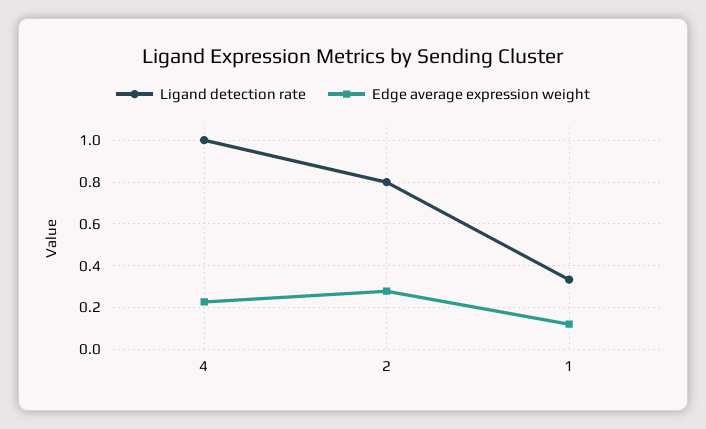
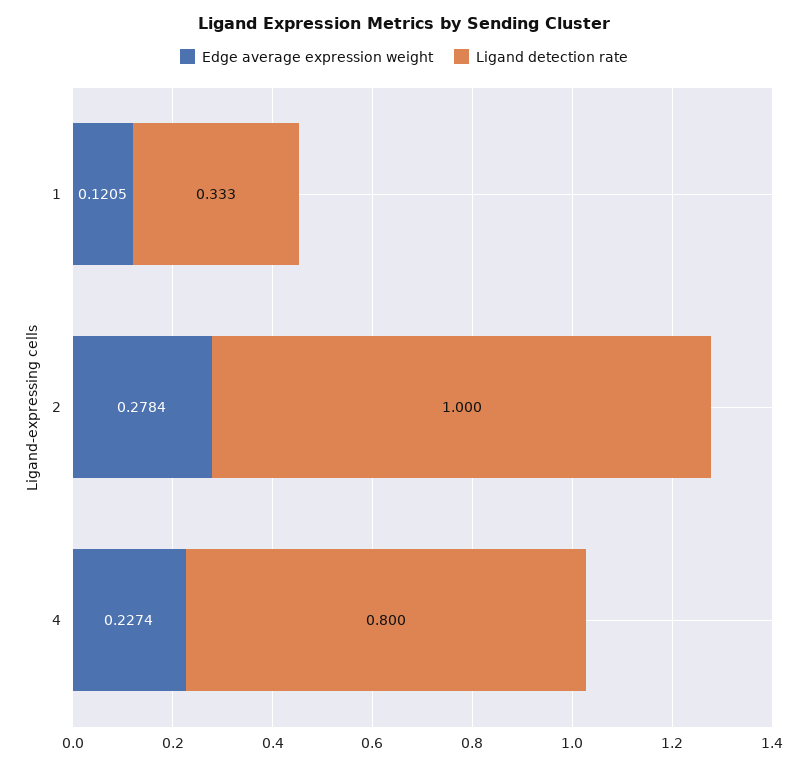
  {
    "Ligand detection rate": {
-     "4": 1,
+     "4": 0.8,
-     "2": 0.8,
+     "2": 1,
      "1": 0.333
    },
    "Edge average expression weight": {
      "4": 0.2274,
      "2": 0.2784,
      "1": 0.1205
    }
  }

